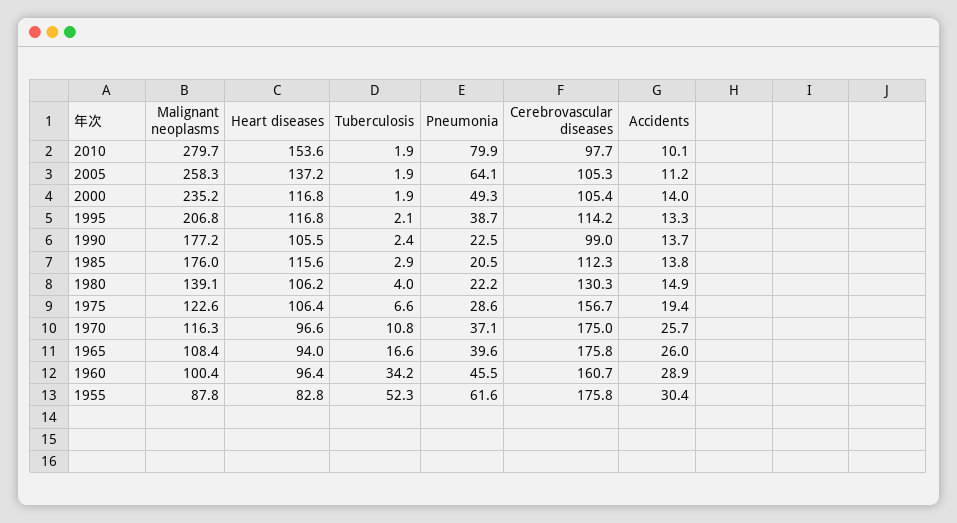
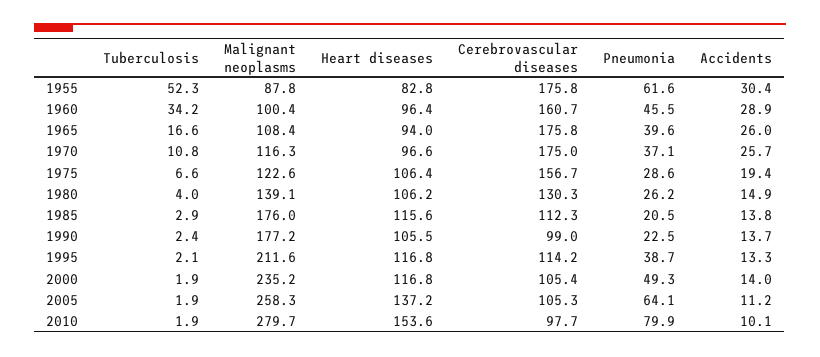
  {
    "Malignant neoplasms": {
      "2010": 279.7,
      "2005": 258.3,
      "2000": 235.2,
-     "1995": 206.8,
+     "1995": 211.6,
      "1990": 177.2,
      "1985": 176,
      "1980": 139.1,
      "1975": 122.6,
      "1970": 116.3,
      "1965": 108.4,
      "1960": 100.4,
      "1955": 87.8
    },
    "Heart diseases": {
      "2010": 153.6,
      "2005": 137.2,
      "2000": 116.8,
      "1995": 116.8,
      "1990": 105.5,
      "1985": 115.6,
      "1980": 106.2,
      "1975": 106.4,
      "1970": 96.6,
      "1965": 94,
      "1960": 96.4,
      "1955": 82.8
    },
    "Tuberculosis": {
      "2010": 1.9,
      "2005": 1.9,
      "2000": 1.9,
      "1995": 2.1,
      "1990": 2.4,
      "1985": 2.9,
      "1980": 4,
      "1975": 6.6,
      "1970": 10.8,
      "1965": 16.6,
      "1960": 34.2,
      "1955": 52.3
    },
    "Pneumonia": {
      "2010": 79.9,
      "2005": 64.1,
      "2000": 49.3,
      "1995": 38.7,
      "1990": 22.5,
      "1985": 20.5,
-     "1980": 22.2,
+     "1980": 26.2,
      "1975": 28.6,
      "1970": 37.1,
      "1965": 39.6,
      "1960": 45.5,
      "1955": 61.6
    },
    "Cerebrovascular diseases": {
      "2010": 97.7,
      "2005": 105.3,
      "2000": 105.4,
      "1995": 114.2,
      "1990": 99,
      "1985": 112.3,
      "1980": 130.3,
      "1975": 156.7,
      "1970": 175,
      "1965": 175.8,
      "1960": 160.7,
      "1955": 175.8
    },
    "Accidents": {
      "2010": 10.1,
      "2005": 11.2,
      "2000": 14,
      "1995": 13.3,
      "1990": 13.7,
      "1985": 13.8,
      "1980": 14.9,
      "1975": 19.4,
      "1970": 25.7,
      "1965": 26,
      "1960": 28.9,
      "1955": 30.4
    }
  }

